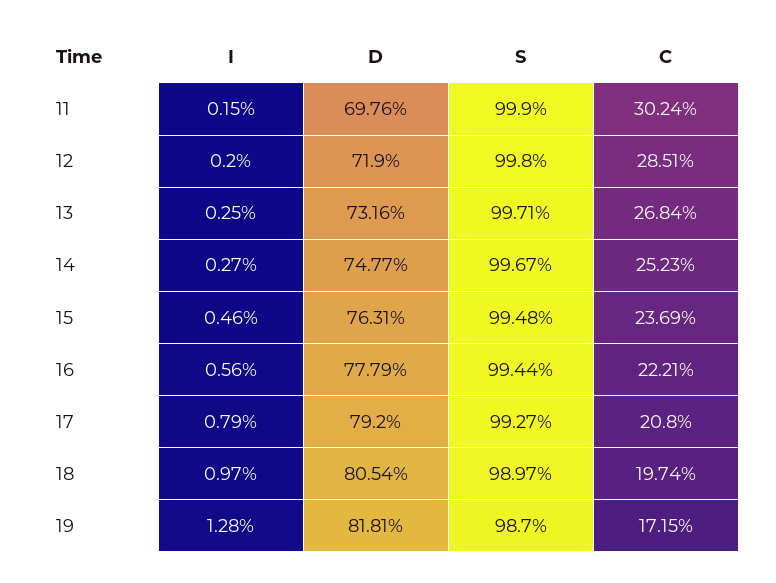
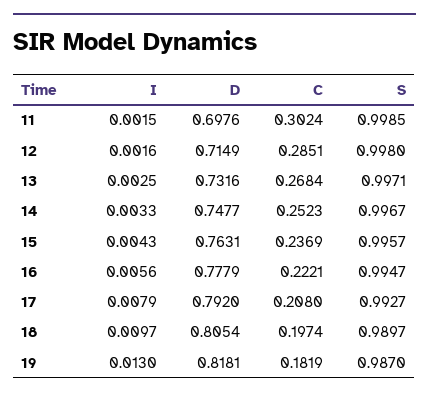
  {
    "I": {
      "11": 0.0015,
-     "12": 0.002,
+     "12": 0.0016,
      "13": 0.0025,
-     "14": 0.0027,
+     "14": 0.0033,
-     "15": 0.0046,
+     "15": 0.0043,
      "16": 0.0056,
      "17": 0.0079,
      "18": 0.0097,
-     "19": 0.0128
+     "19": 0.013
    },
    "D": {
      "11": 0.6976,
-     "12": 0.719,
+     "12": 0.7149,
      "13": 0.7316,
      "14": 0.7477,
      "15": 0.7631,
      "16": 0.7779,
      "17": 0.792,
      "18": 0.8054,
      "19": 0.8181
    },
    "S": {
-     "11": 0.999,
+     "11": 0.9985,
      "12": 0.998,
      "13": 0.9971,
      "14": 0.9967,
-     "15": 0.9948,
+     "15": 0.9957,
-     "16": 0.9944,
+     "16": 0.9947,
      "17": 0.9927,
      "18": 0.9897,
      "19": 0.987
    },
    "C": {
      "11": 0.3024,
      "12": 0.2851,
      "13": 0.2684,
      "14": 0.2523,
      "15": 0.2369,
      "16": 0.2221,
      "17": 0.208,
      "18": 0.1974,
-     "19": 0.1715
+     "19": 0.1819
    }
  }

